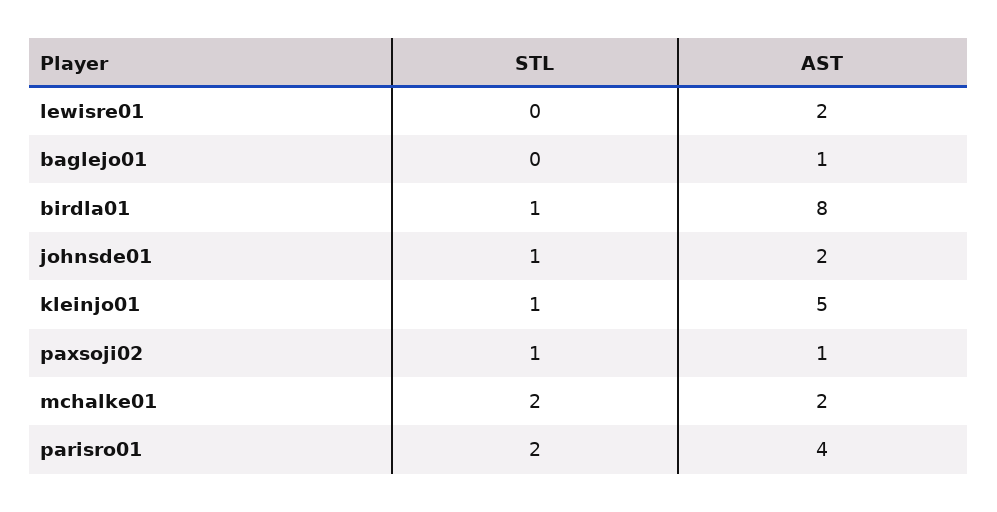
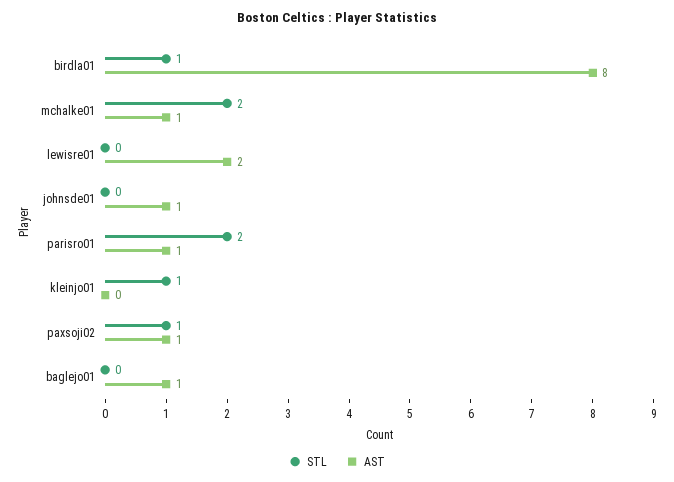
  {
    "STL": {
      "lewisre01": 0,
      "baglejo01": 0,
      "birdla01": 1,
-     "johnsde01": 1,
+     "johnsde01": 0,
      "kleinjo01": 1,
      "paxsoji02": 1,
      "mchalke01": 2,
      "parisro01": 2
    },
    "AST": {
      "lewisre01": 2,
      "baglejo01": 1,
      "birdla01": 8,
-     "johnsde01": 2,
+     "johnsde01": 1,
-     "kleinjo01": 5,
+     "kleinjo01": 0,
      "paxsoji02": 1,
-     "mchalke01": 2,
+     "mchalke01": 1,
-     "parisro01": 4
+     "parisro01": 1
    }
  }

